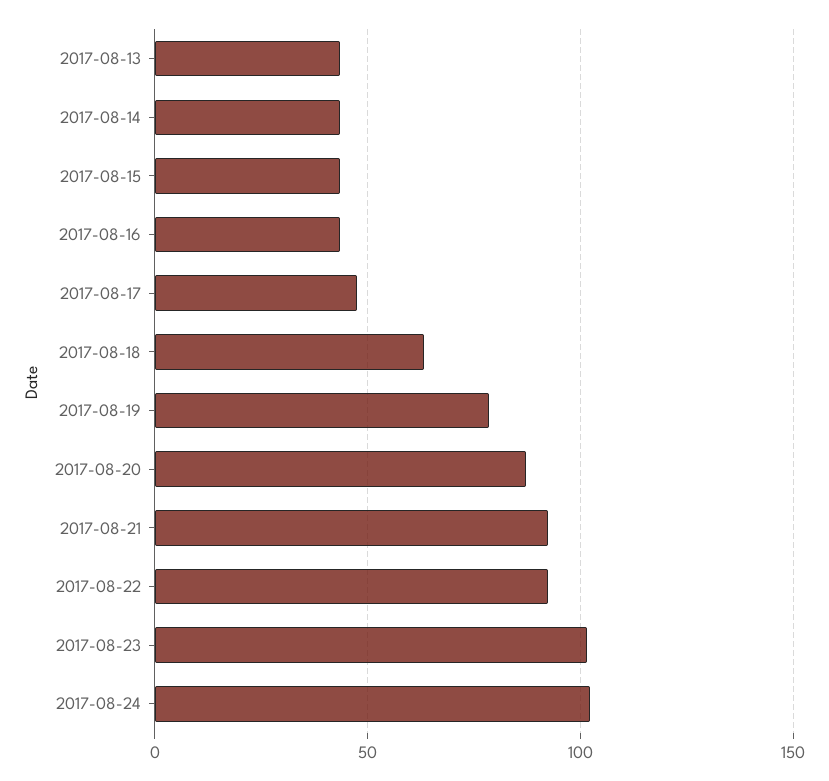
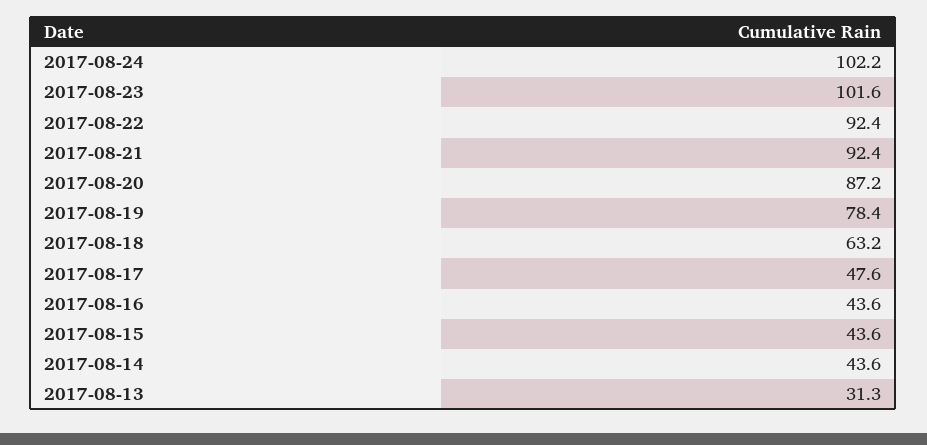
  {
-   "2017-08-13": 45,
+   "2017-08-13": 31.3,
    "2017-08-14": 43.6,
    "2017-08-15": 43.6,
    "2017-08-16": 43.6,
    "2017-08-17": 47.6,
    "2017-08-18": 63.2,
    "2017-08-19": 78.4,
    "2017-08-20": 87.2,
    "2017-08-21": 92.4,
    "2017-08-22": 92.4,
    "2017-08-23": 101.6,
    "2017-08-24": 102.2
  }

